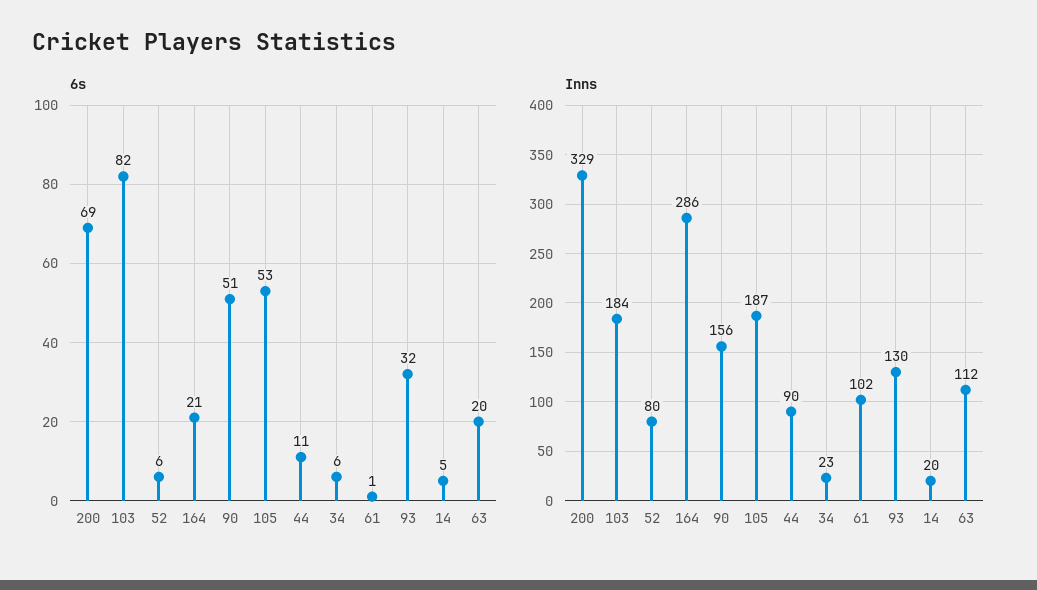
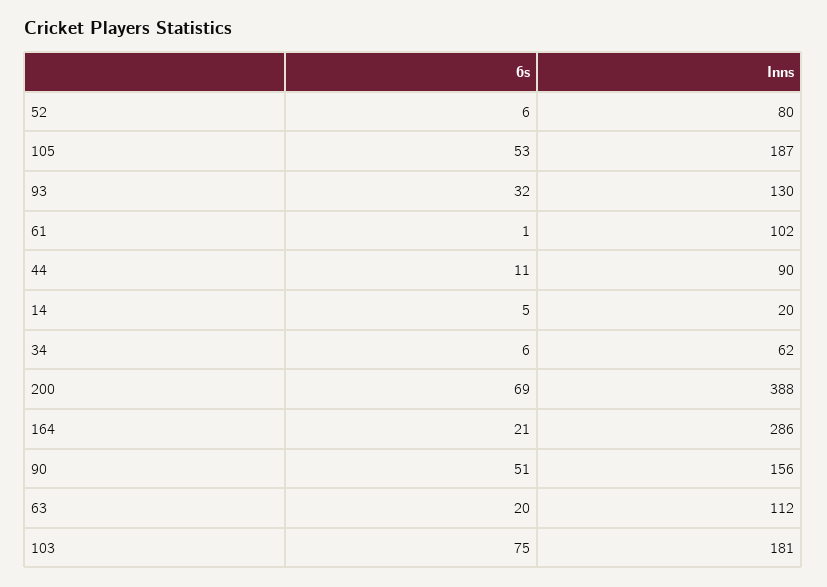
  {
    "6s": {
      "200": 69,
-     "103": 82,
+     "103": 75,
      "52": 6,
      "164": 21,
      "90": 51,
      "105": 53,
      "44": 11,
      "34": 6,
      "61": 1,
      "93": 32,
      "14": 5,
      "63": 20
    },
    "Inns": {
-     "200": 329,
+     "200": 388,
-     "103": 184,
+     "103": 181,
      "52": 80,
      "164": 286,
      "90": 156,
      "105": 187,
      "44": 90,
-     "34": 23,
+     "34": 62,
      "61": 102,
      "93": 130,
      "14": 20,
      "63": 112
    }
  }

